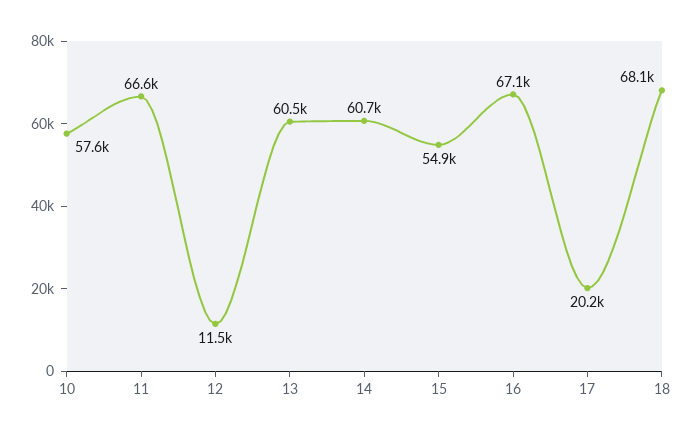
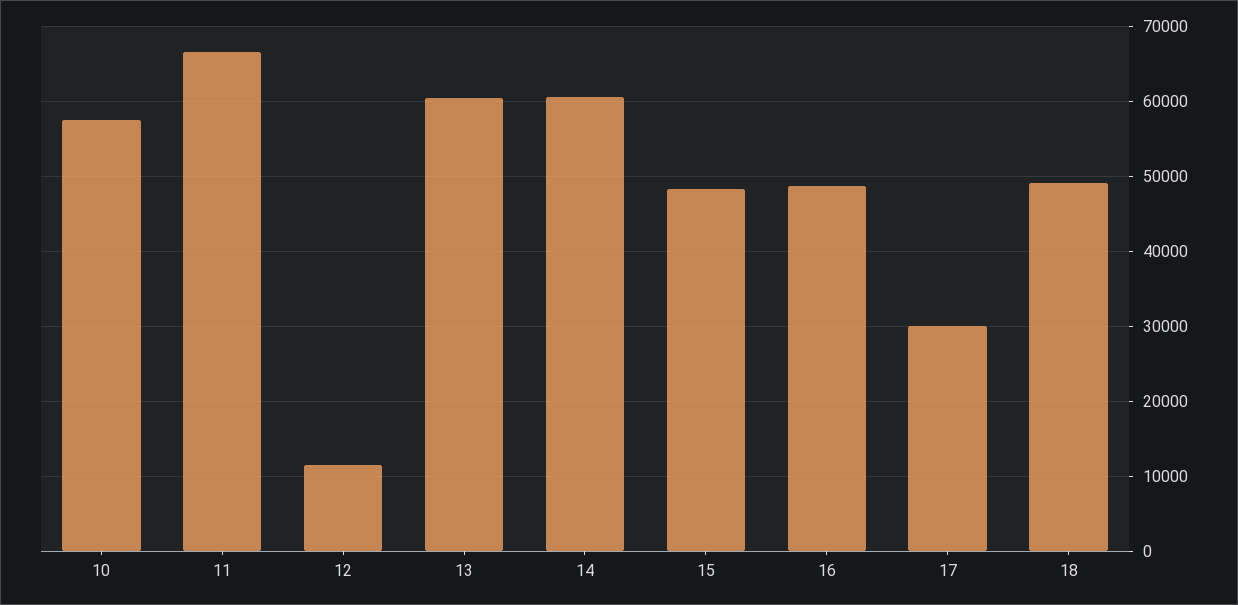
  {
    "10": 57600,
    "11": 66600,
    "12": 11500,
    "13": 60500,
    "14": 60700,
-   "15": 54900,
+   "15": 48000,
-   "16": 67100,
+   "16": 49000,
-   "17": 20200,
+   "17": 30000,
-   "18": 68100
+   "18": 49000
  }

